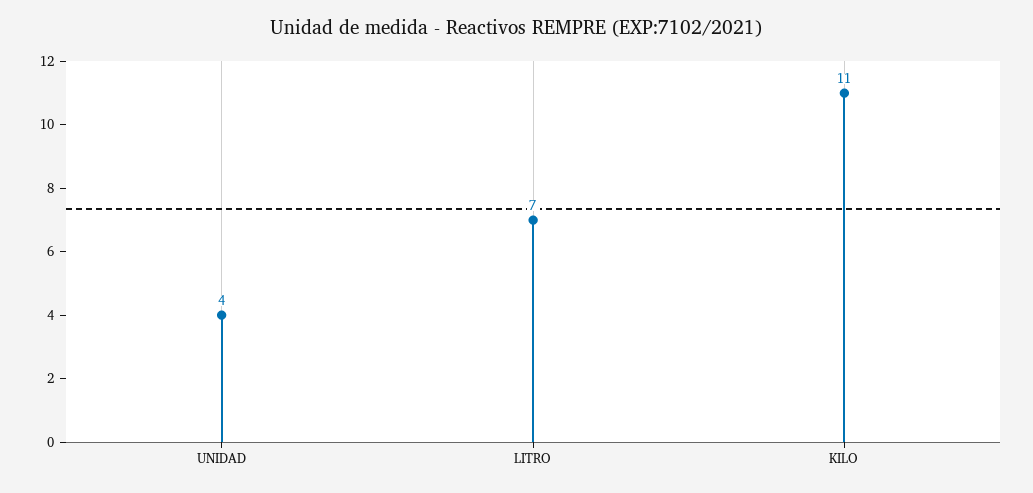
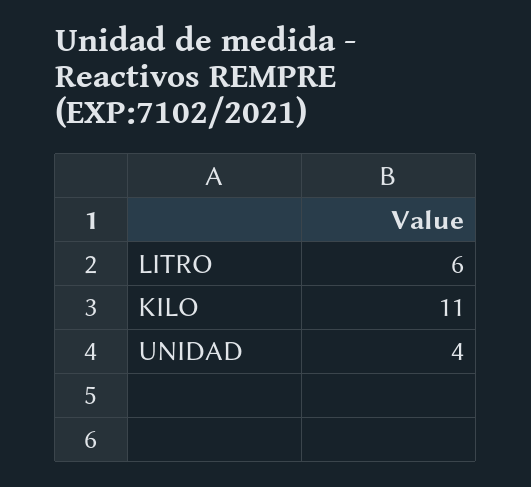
  {
    "UNIDAD": 4,
-   "LITRO": 7,
+   "LITRO": 6,
    "KILO": 11
  }

